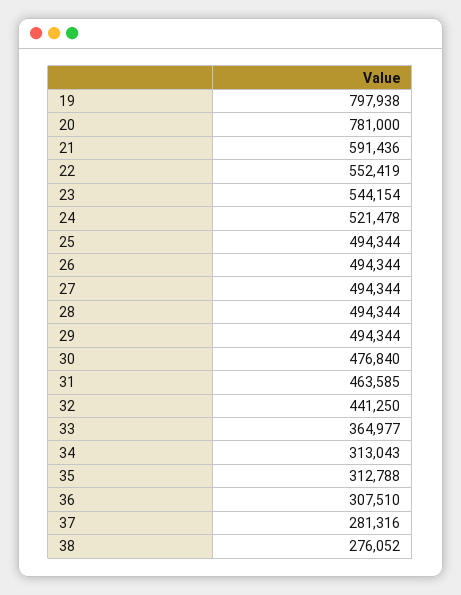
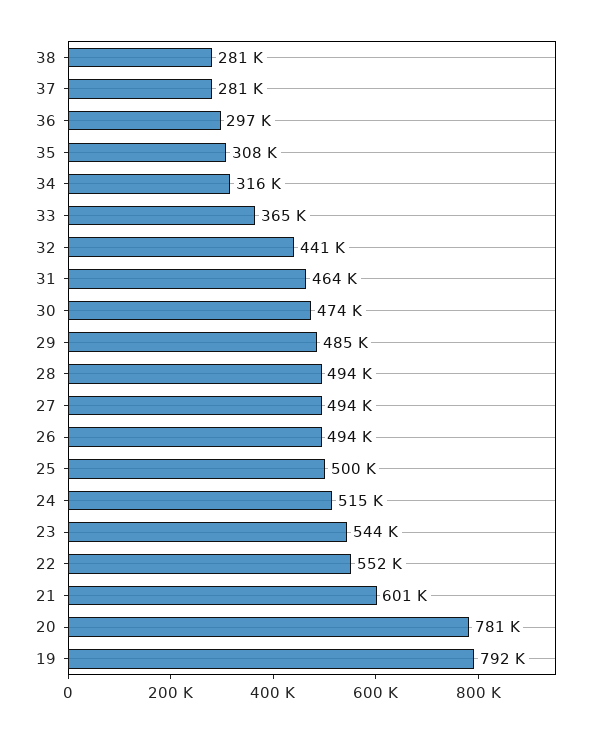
  {
-   "19": 797938,
+   "19": 792000,
    "20": 781000,
-   "21": 591436,
+   "21": 601000,
    "22": 552419,
    "23": 544154,
-   "24": 521478,
+   "24": 515000,
-   "25": 494344,
+   "25": 500000,
    "26": 494344,
    "27": 494344,
    "28": 494344,
-   "29": 494344,
+   "29": 485000,
-   "30": 476840,
+   "30": 474000,
    "31": 463585,
    "32": 441250,
    "33": 364977,
-   "34": 313043,
+   "34": 316000,
-   "35": 312788,
+   "35": 308000,
-   "36": 307510,
+   "36": 297000,
    "37": 281316,
-   "38": 276052
+   "38": 281000
  }

